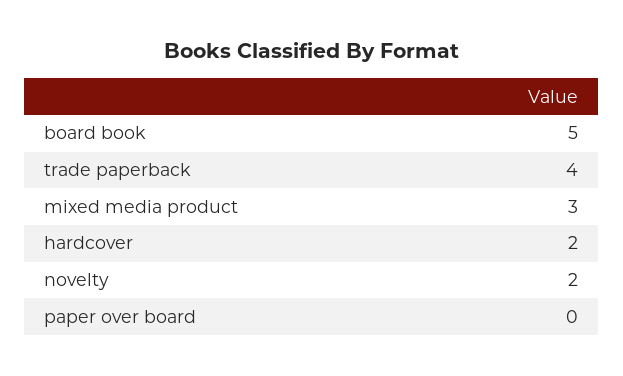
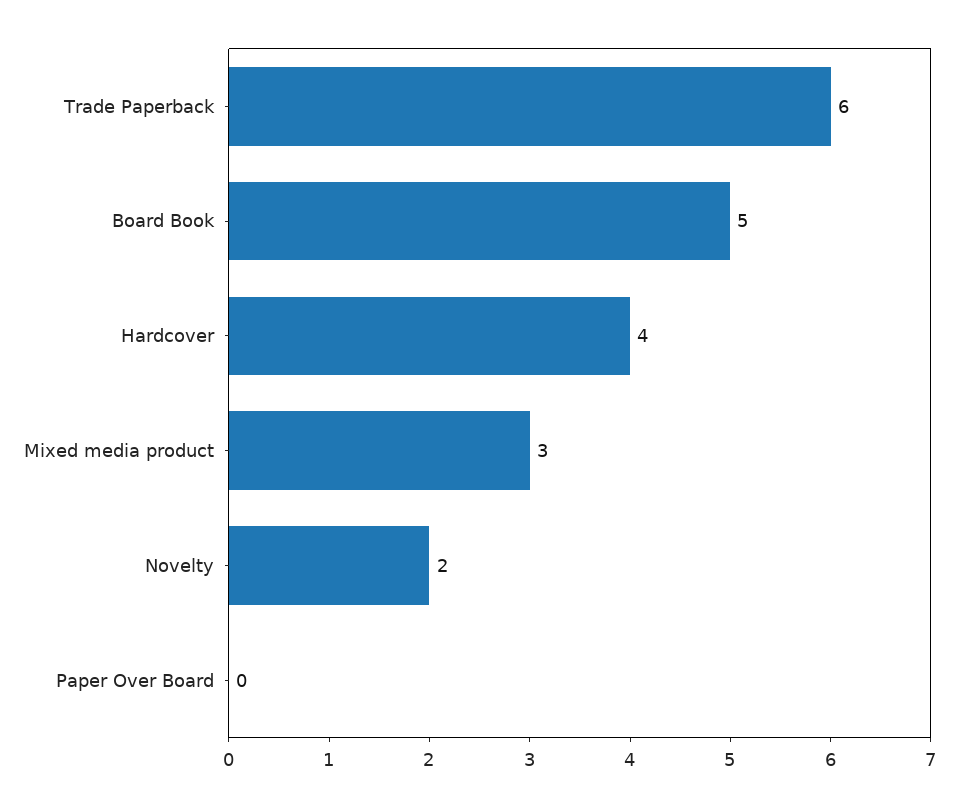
  {
    "board book": 5,
-   "trade paperback": 4,
+   "trade paperback": 6,
    "mixed media product": 3,
-   "hardcover": 2,
+   "hardcover": 4,
    "novelty": 2,
    "paper over board": 0
  }

